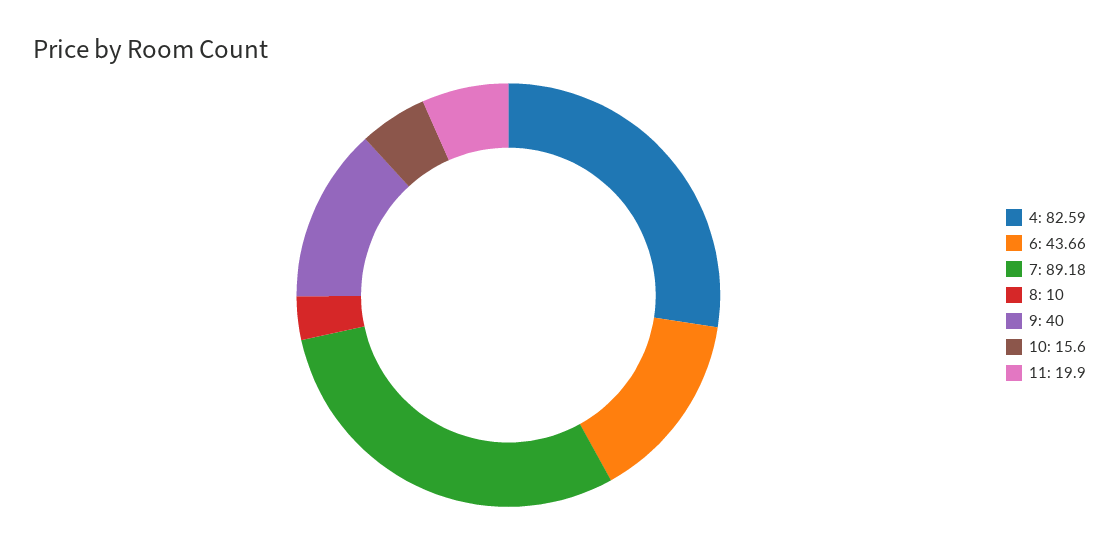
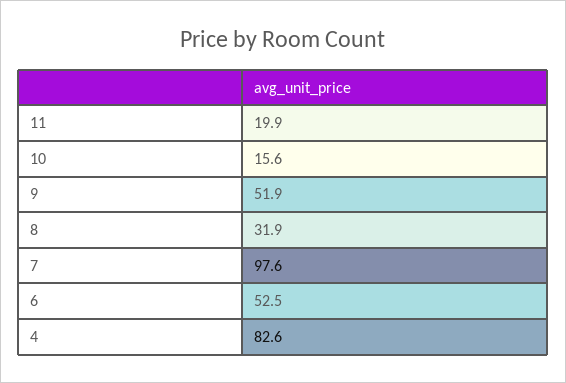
  {
    "4": 82.59,
-   "6": 43.66,
+   "6": 52.5,
-   "7": 89.18,
+   "7": 97.6,
-   "8": 10,
+   "8": 31.9,
-   "9": 40,
+   "9": 51.9,
    "10": 15.6,
    "11": 19.9
  }

